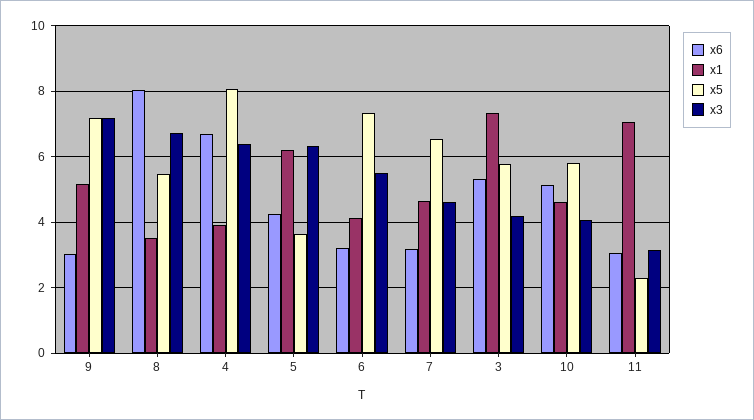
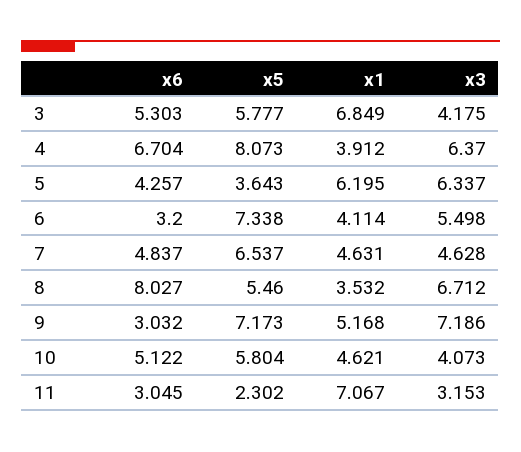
  {
    "x6": {
      "9": 3.032,
      "8": 8.027,
      "4": 6.704,
      "5": 4.257,
      "6": 3.2,
-     "7": 3.2,
+     "7": 4.837,
      "3": 5.303,
      "10": 5.122,
      "11": 3.045
    },
    "x1": {
      "9": 5.168,
      "8": 3.532,
      "4": 3.912,
      "5": 6.195,
      "6": 4.114,
      "7": 4.631,
-     "3": 7.4,
+     "3": 6.849,
      "10": 4.621,
      "11": 7.067
    },
    "x5": {
      "9": 7.173,
      "8": 5.46,
      "4": 8.073,
      "5": 3.643,
      "6": 7.338,
      "7": 6.537,
      "3": 5.777,
      "10": 5.804,
      "11": 2.302
    },
    "x3": {
      "9": 7.186,
      "8": 6.712,
      "4": 6.37,
      "5": 6.337,
      "6": 5.498,
      "7": 4.628,
      "3": 4.175,
      "10": 4.073,
      "11": 3.153
    }
  }

